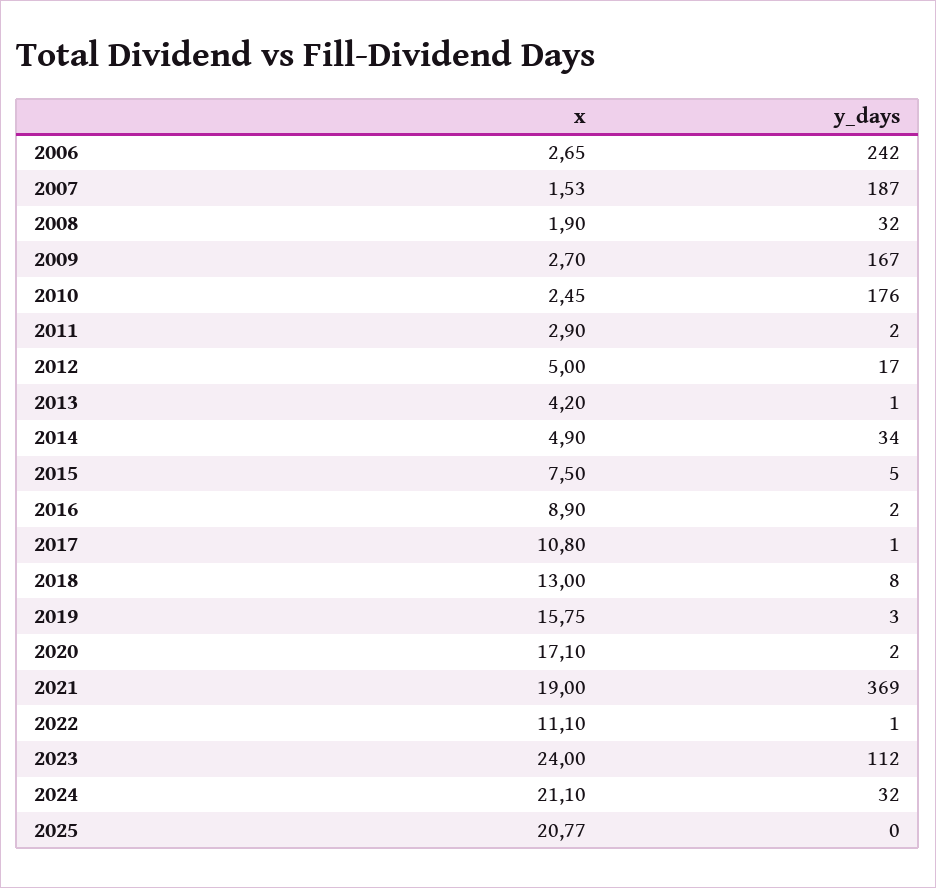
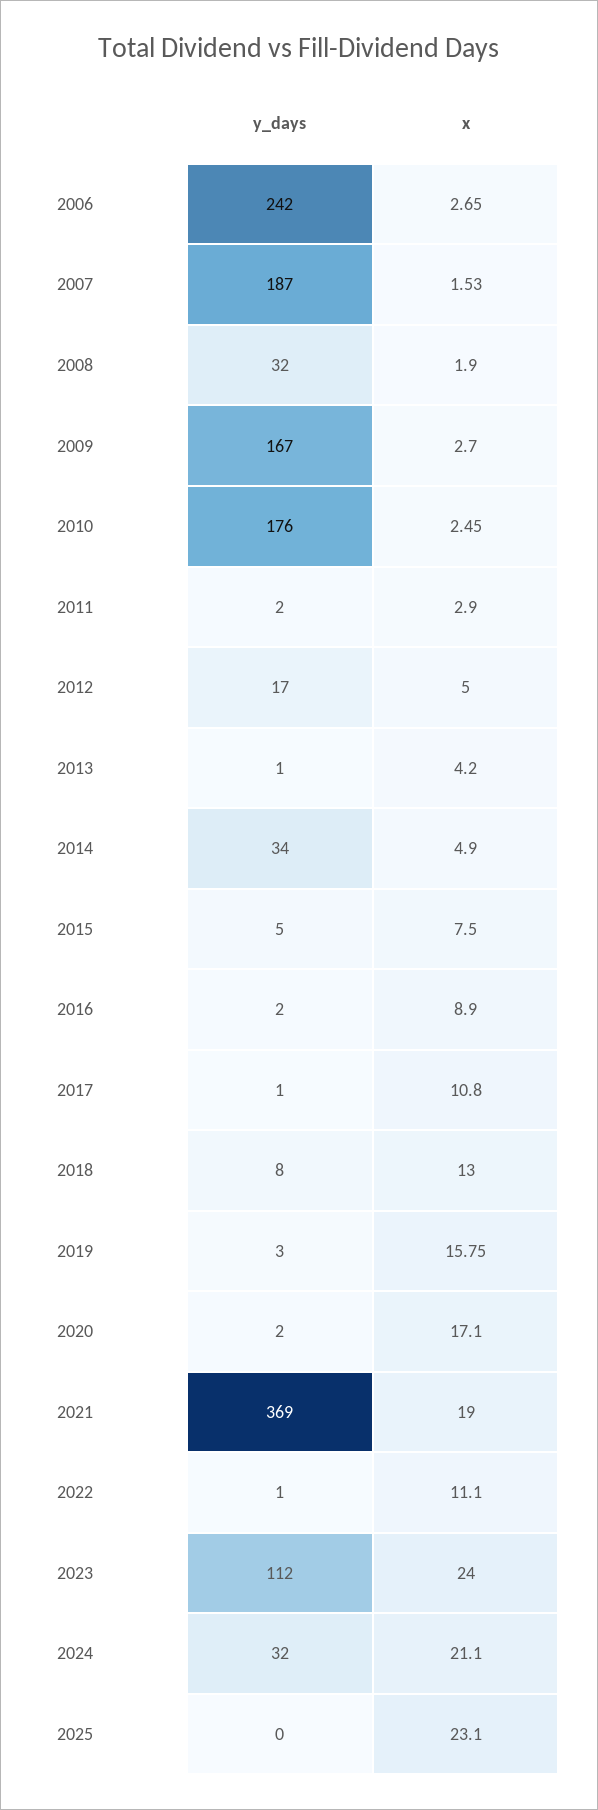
  {
    "x": {
      "2006": 2.65,
      "2007": 1.53,
      "2008": 1.9,
      "2009": 2.7,
      "2010": 2.45,
      "2011": 2.9,
      "2012": 5,
      "2013": 4.2,
      "2014": 4.9,
      "2015": 7.5,
      "2016": 8.9,
      "2017": 10.8,
      "2018": 13,
      "2019": 15.75,
      "2020": 17.1,
      "2021": 19,
      "2022": 11.1,
      "2023": 24,
      "2024": 21.1,
-     "2025": 20.77
+     "2025": 23.1
    },
    "y_days": {
      "2006": 242,
      "2007": 187,
      "2008": 32,
      "2009": 167,
      "2010": 176,
      "2011": 2,
      "2012": 17,
      "2013": 1,
      "2014": 34,
      "2015": 5,
      "2016": 2,
      "2017": 1,
      "2018": 8,
      "2019": 3,
      "2020": 2,
      "2021": 369,
      "2022": 1,
      "2023": 112,
      "2024": 32,
      "2025": 0
    }
  }

